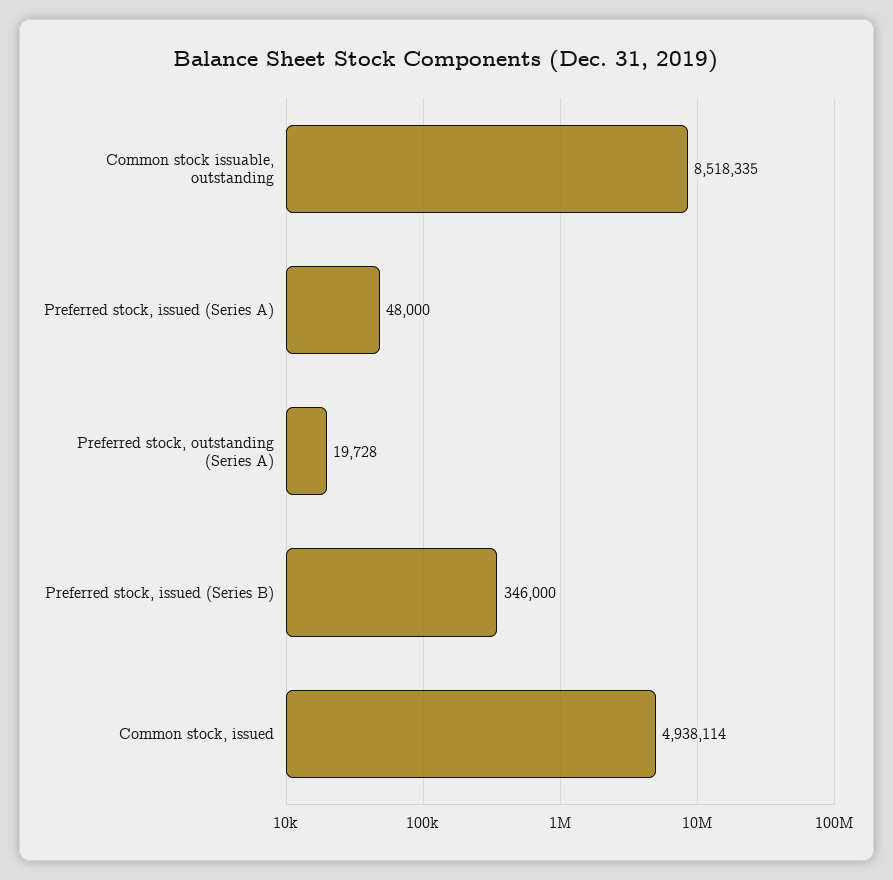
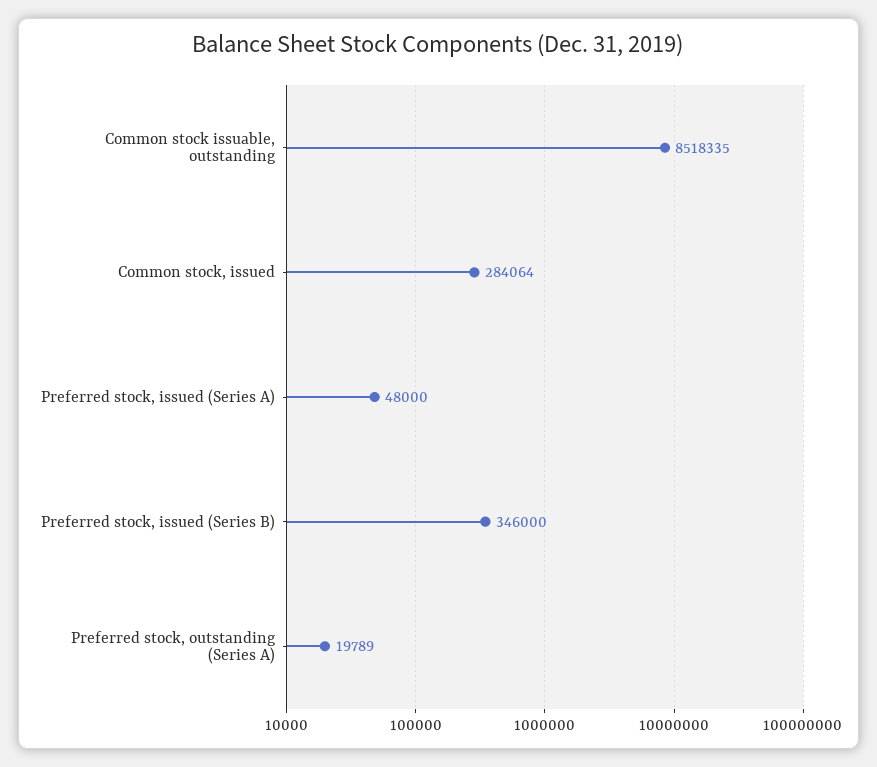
  {
    "Common stock issuable, outstanding": 8518335,
    "Preferred stock, issued (Series A)": 48000,
-   "Preferred stock, outstanding (Series A)": 19728,
+   "Preferred stock, outstanding (Series A)": 19789,
    "Preferred stock, issued (Series B)": 346000,
-   "Common stock, issued": 4938114
+   "Common stock, issued": 284064
  }

